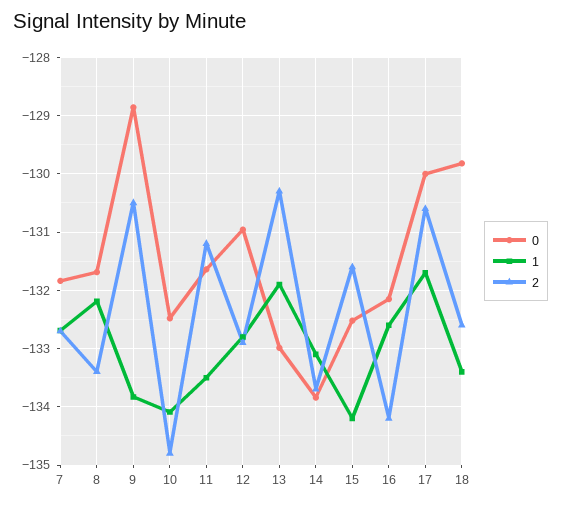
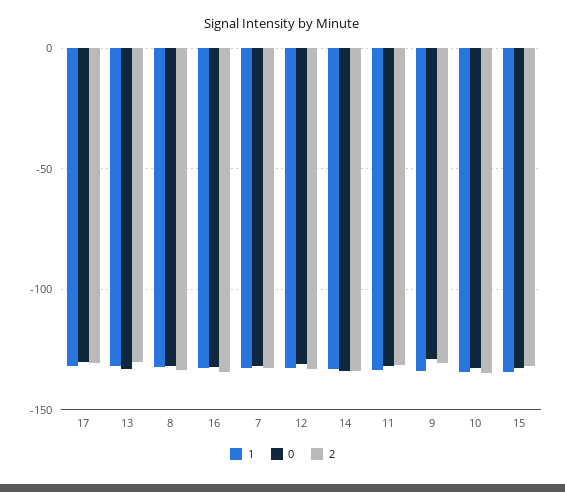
  {
    "0": {
      "7": -131.8,
      "8": -131.6,
      "9": -128.8,
      "10": -132.4,
      "11": -131.6,
      "12": -131,
      "13": -133,
      "14": -133.8,
      "15": -132.6,
      "16": -132.2,
-     "17": -130,
+     "17": -130
-     "18": -129.8
    },
    "1": {
      "7": -132.6,
      "8": -132.2,
      "9": -133.8,
      "10": -134,
      "11": -133.6,
      "12": -132.8,
      "13": -132,
      "14": -133.2,
      "15": -134.2,
      "16": -132.6,
-     "17": -131.8,
+     "17": -131.8
-     "18": -133.4
    },
    "2": {
      "7": -132.8,
      "8": -133.4,
      "9": -130.6,
      "10": -134.8,
      "11": -131.2,
      "12": -133,
      "13": -130.4,
      "14": -133.8,
      "15": -131.6,
      "16": -134.2,
-     "17": -130.6,
+     "17": -130.6
-     "18": -132.6
    }
  }

